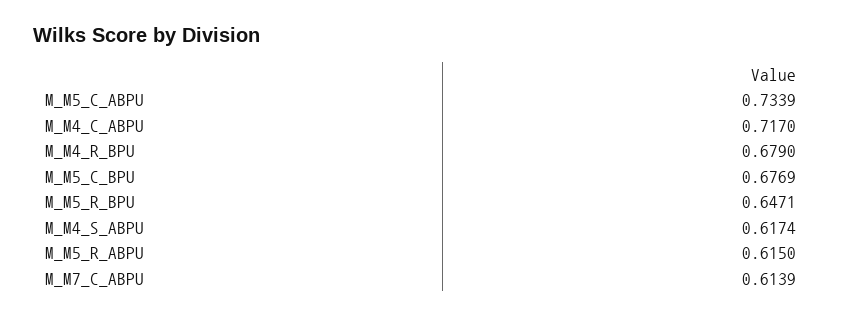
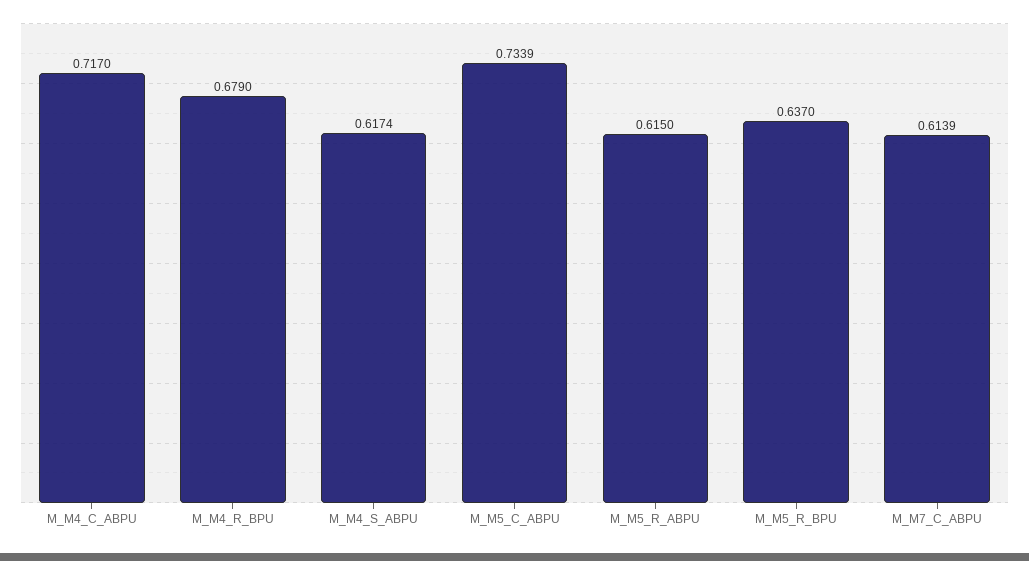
  {
    "M_M5_C_ABPU": 0.7339,
    "M_M4_C_ABPU": 0.717,
    "M_M4_R_BPU": 0.679,
-   "M_M5_C_BPU": 0.6769,
-   "M_M5_R_BPU": 0.6471,
+   "M_M5_R_BPU": 0.637,
    "M_M4_S_ABPU": 0.6174,
    "M_M5_R_ABPU": 0.615,
    "M_M7_C_ABPU": 0.6139
  }

